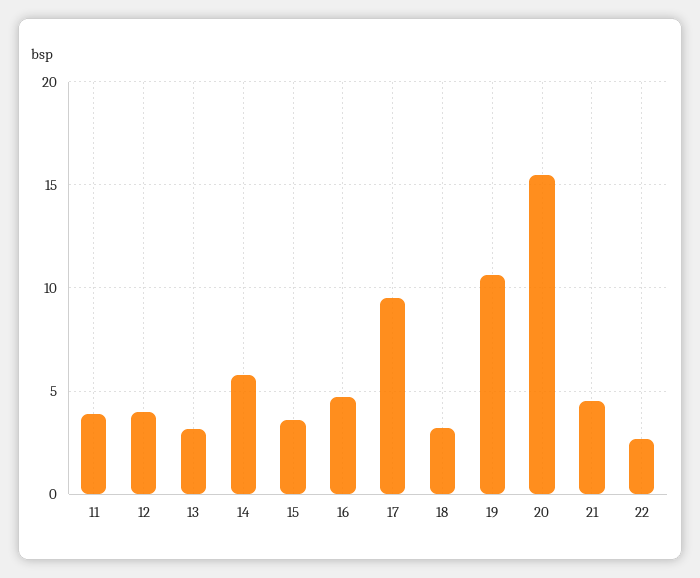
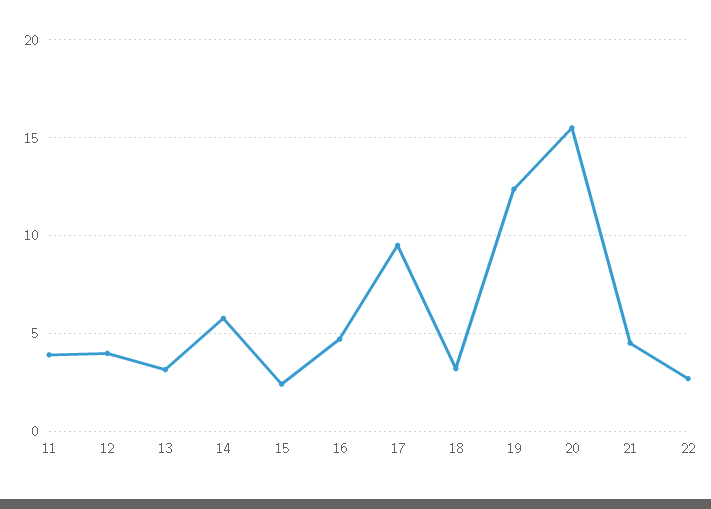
  {
    "11": 4,
    "12": 4,
    "13": 3,
    "14": 6,
-   "15": 3.5,
+   "15": 2.5,
    "16": 4.5,
    "17": 9.5,
    "18": 3,
-   "19": 10.5,
+   "19": 12.5,
    "20": 15.5,
    "21": 4.5,
    "22": 2.5
  }

